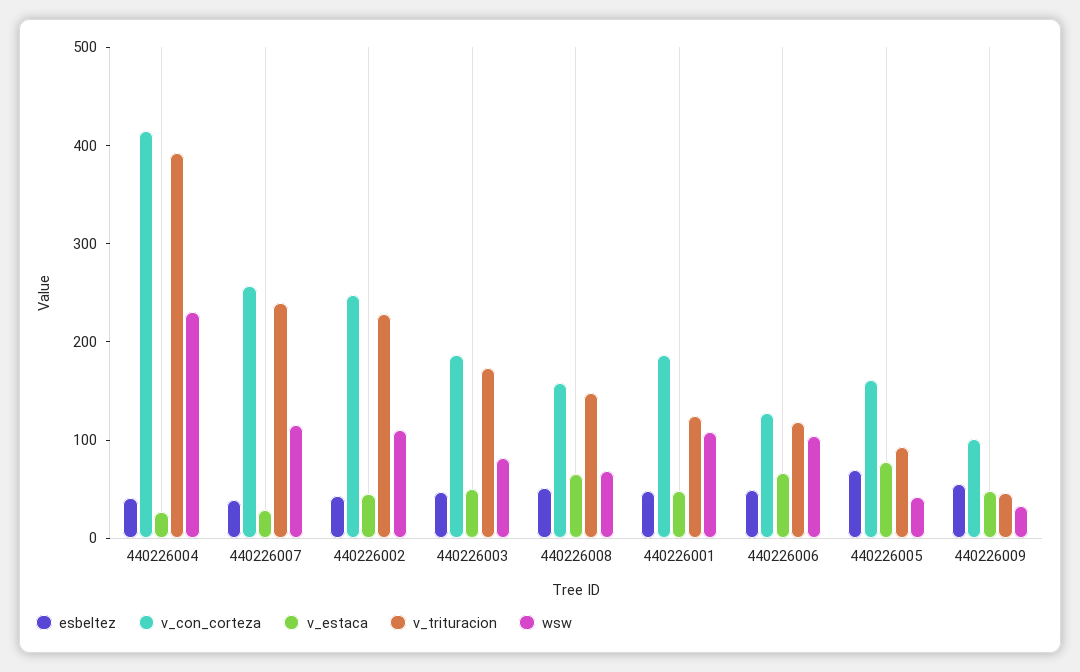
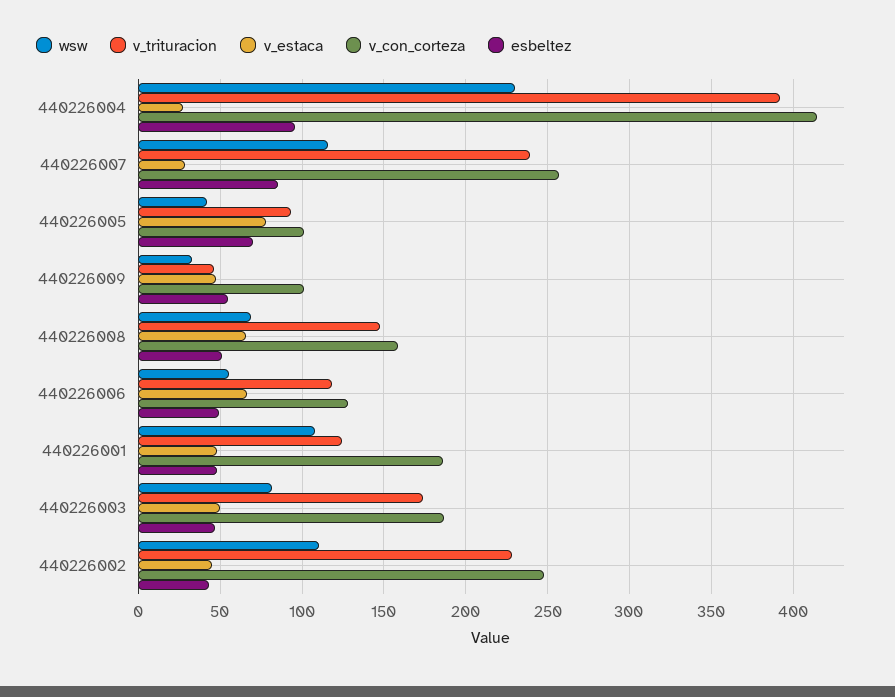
  {
    "esbeltez": {
-     "440226004": 40,
+     "440226004": 95,
-     "440226007": 40,
+     "440226007": 85,
      "440226002": 45,
      "440226003": 45,
      "440226008": 50,
      "440226001": 50,
      "440226006": 50,
      "440226005": 70,
      "440226009": 55
    },
    "v_con_corteza": {
      "440226004": 415,
      "440226007": 255,
      "440226002": 250,
      "440226003": 185,
      "440226008": 160,
      "440226001": 185,
      "440226006": 130,
-     "440226005": 160,
+     "440226005": 100,
      "440226009": 100
    },
    "v_estaca": {
      "440226004": 25,
      "440226007": 30,
      "440226002": 45,
      "440226003": 50,
      "440226008": 65,
      "440226001": 50,
      "440226006": 65,
      "440226005": 80,
      "440226009": 50
    },
    "v_trituracion": {
      "440226004": 390,
      "440226007": 240,
      "440226002": 230,
      "440226003": 175,
      "440226008": 150,
      "440226001": 125,
      "440226006": 120,
      "440226005": 95,
      "440226009": 45
    },
    "wsw": {
      "440226004": 230,
      "440226007": 115,
      "440226002": 110,
      "440226003": 80,
      "440226008": 70,
      "440226001": 110,
-     "440226006": 100,
+     "440226006": 55,
      "440226005": 40,
      "440226009": 35
    }
  }

